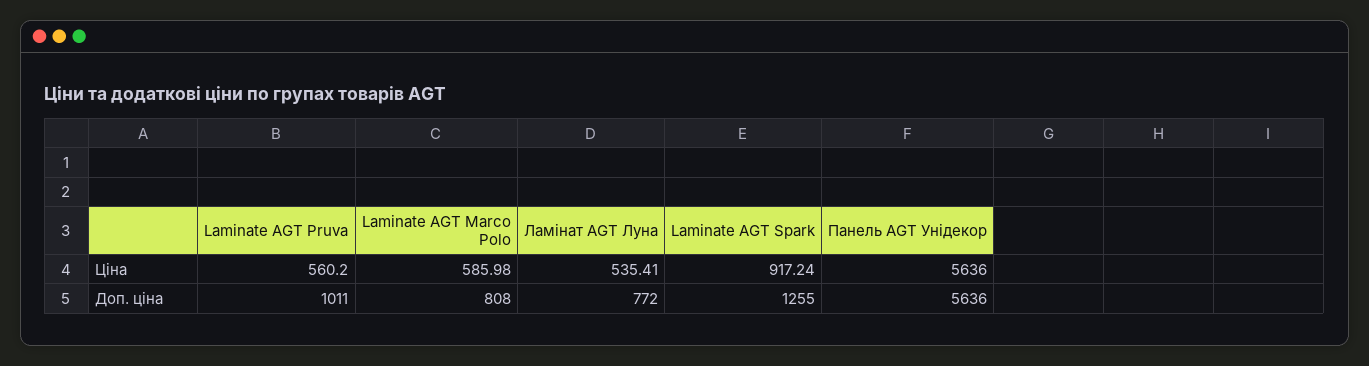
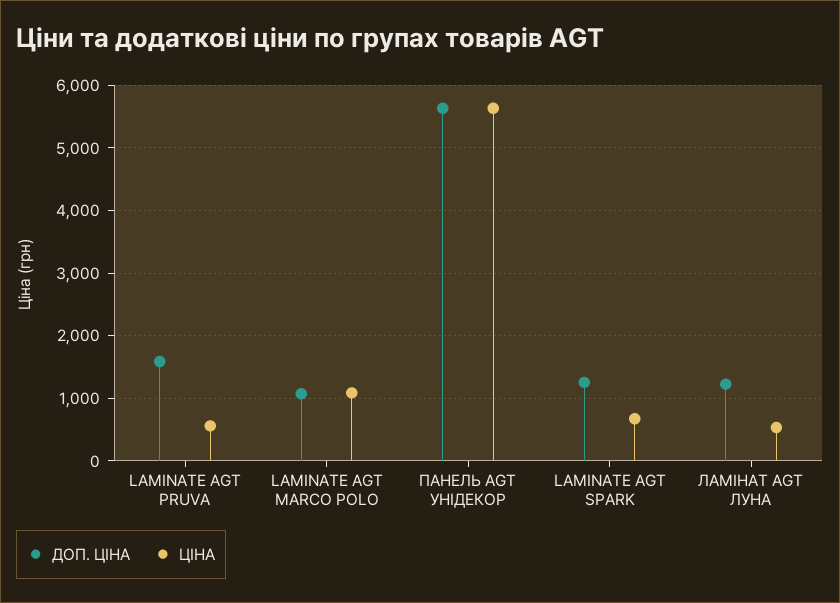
  {
    "Ціна": {
      "Laminate AGT Pruva": 560.2,
-     "Laminate AGT Marco Polo": 585.98,
+     "Laminate AGT Marco Polo": 1100,
      "Ламінат AGT Луна": 535.41,
-     "Laminate AGT Spark": 917.24,
+     "Laminate AGT Spark": 700,
      "Панель AGT Унідекор": 5636
    },
    "Доп. ціна": {
-     "Laminate AGT Pruva": 1011,
+     "Laminate AGT Pruva": 1600,
-     "Laminate AGT Marco Polo": 808,
+     "Laminate AGT Marco Polo": 1100,
-     "Ламінат AGT Луна": 772,
+     "Ламінат AGT Луна": 1200,
      "Laminate AGT Spark": 1255,
      "Панель AGT Унідекор": 5636
    }
  }

